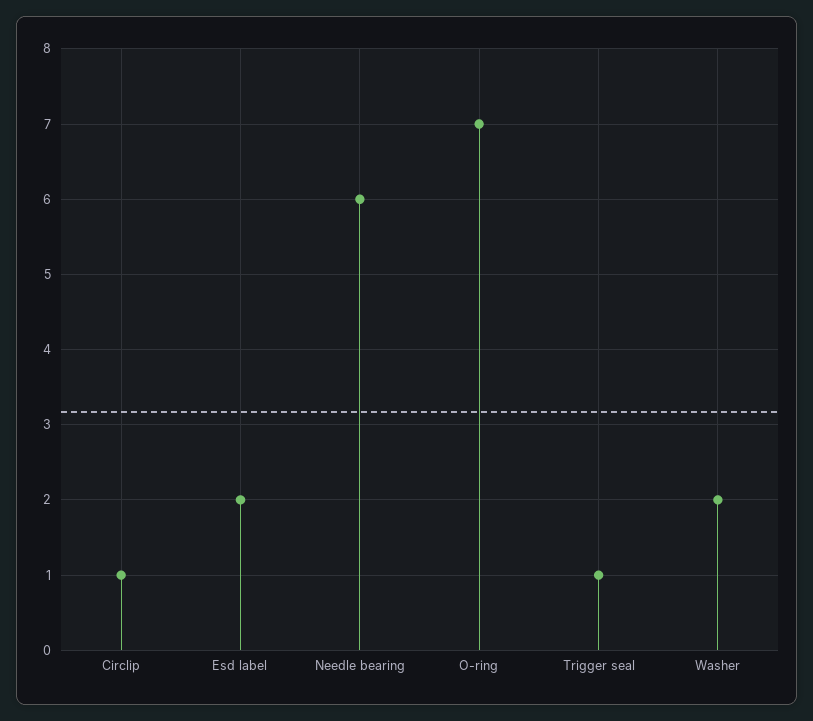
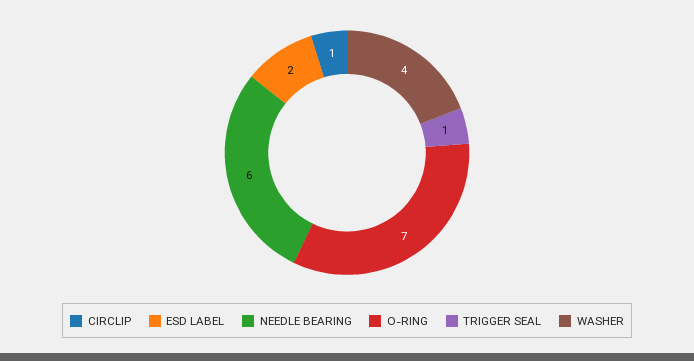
  {
    "Circlip": 1,
    "Esd label": 2,
    "Needle bearing": 6,
    "O-ring": 7,
    "Trigger seal": 1,
-   "Washer": 2
+   "Washer": 4
  }

